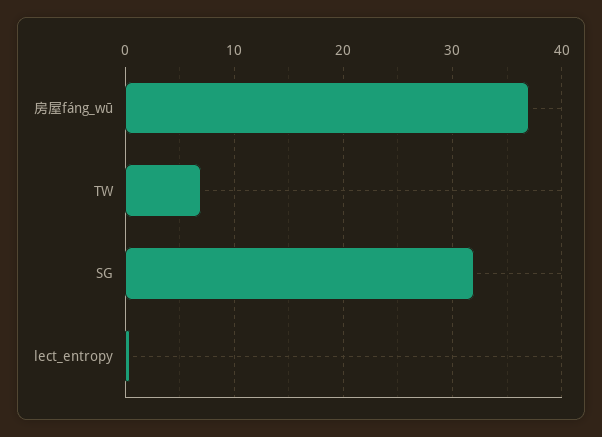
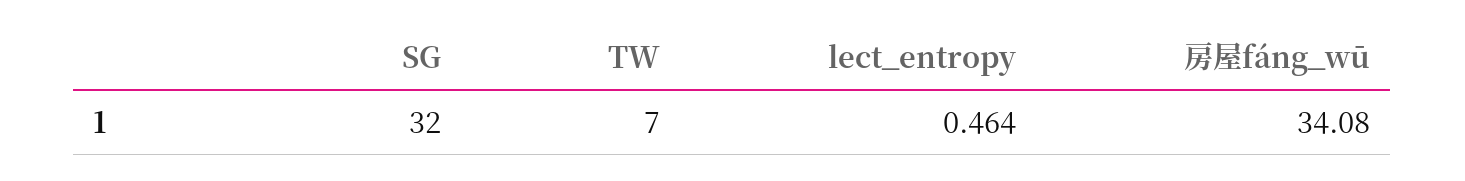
  {
-   "房屋fáng_wū": 37,
+   "房屋fáng_wū": 34.08,
    "TW": 7,
    "SG": 32,
    "lect_entropy": 0.464
  }

